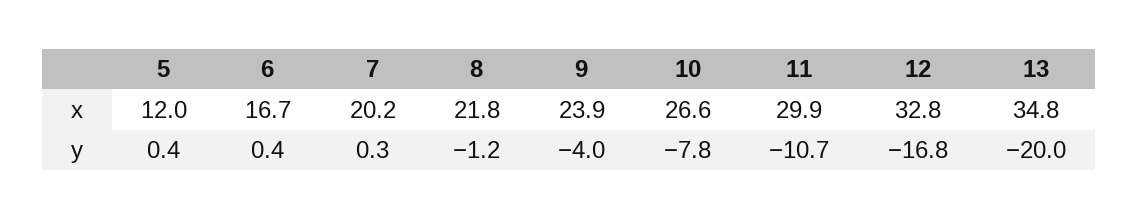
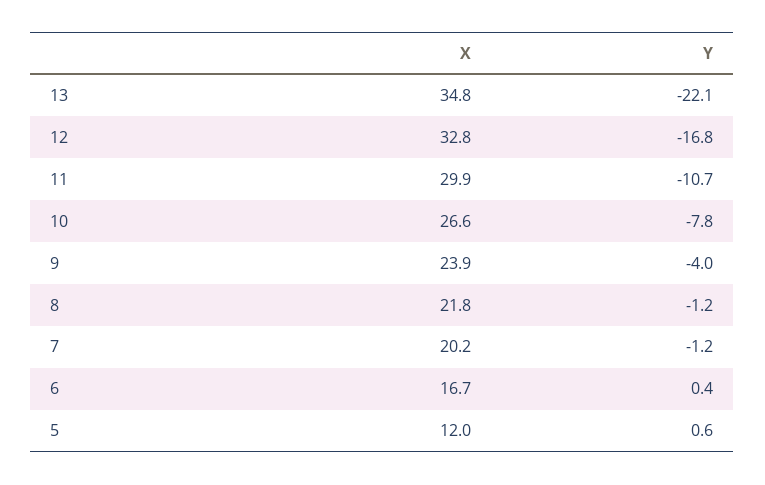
  {
    "5": {
      "x": 12,
-     "y": 0.4
+     "y": 0.6
    },
    "6": {
      "x": 16.7,
      "y": 0.4
    },
    "7": {
      "x": 20.2,
-     "y": 0.3
+     "y": -1.2
    },
    "8": {
      "x": 21.8,
      "y": -1.2
    },
    "9": {
      "x": 23.9,
      "y": -4
    },
    "10": {
      "x": 26.6,
      "y": -7.8
    },
    "11": {
      "x": 29.9,
      "y": -10.7
    },
    "12": {
      "x": 32.8,
      "y": -16.8
    },
    "13": {
      "x": 34.8,
-     "y": -20
+     "y": -22.1
    }
  }

